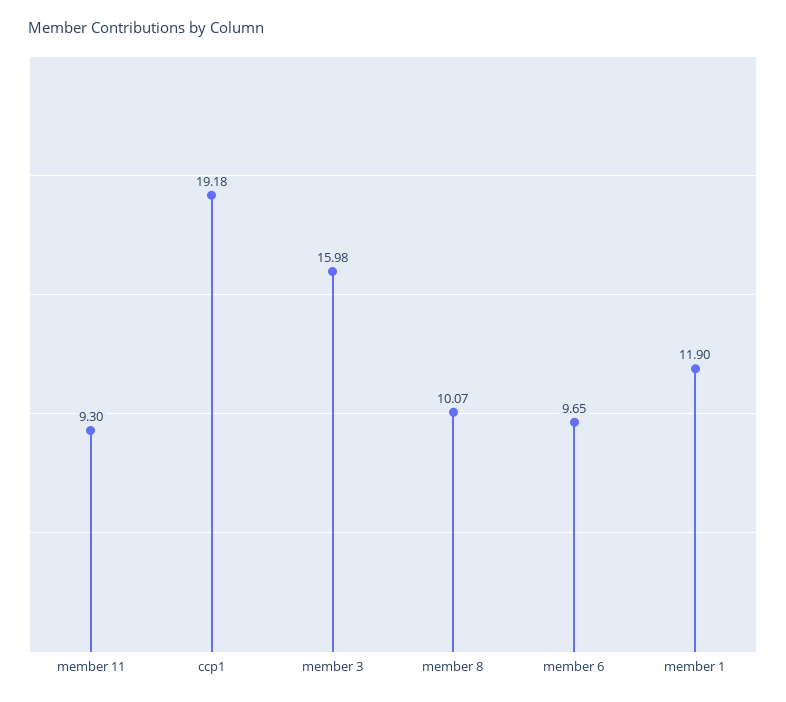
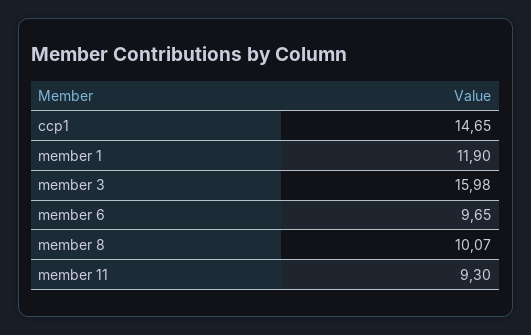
  {
    "member 11": 9.3,
-   "ccp1": 19.18,
+   "ccp1": 14.65,
    "member 3": 15.98,
    "member 8": 10.07,
    "member 6": 9.65,
    "member 1": 11.9
  }

